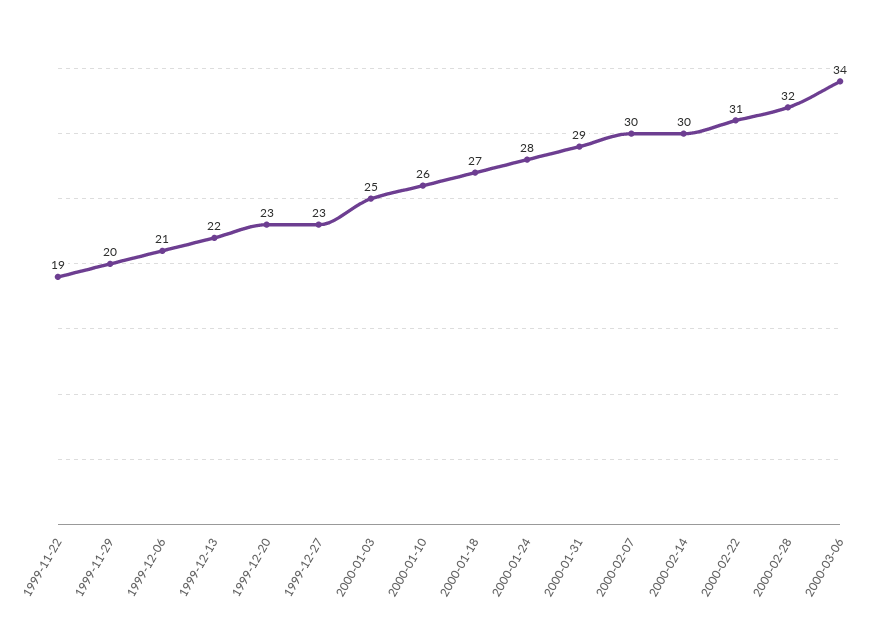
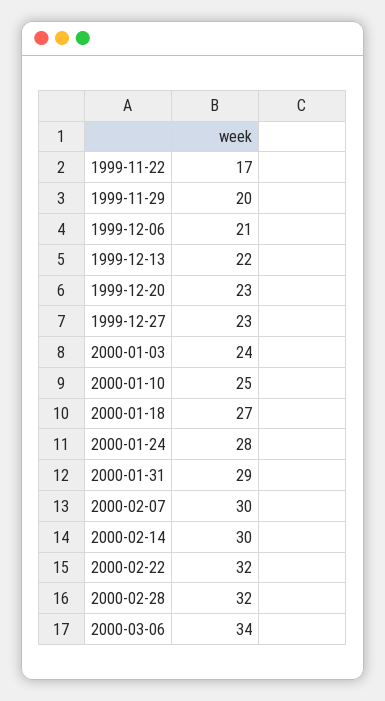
  {
-   "1999-11-22": 19,
+   "1999-11-22": 17,
    "1999-11-29": 20,
    "1999-12-06": 21,
    "1999-12-13": 22,
    "1999-12-20": 23,
    "1999-12-27": 23,
-   "2000-01-03": 25,
+   "2000-01-03": 24,
-   "2000-01-10": 26,
+   "2000-01-10": 25,
    "2000-01-18": 27,
    "2000-01-24": 28,
    "2000-01-31": 29,
    "2000-02-07": 30,
    "2000-02-14": 30,
-   "2000-02-22": 31,
+   "2000-02-22": 32,
    "2000-02-28": 32,
    "2000-03-06": 34
  }

